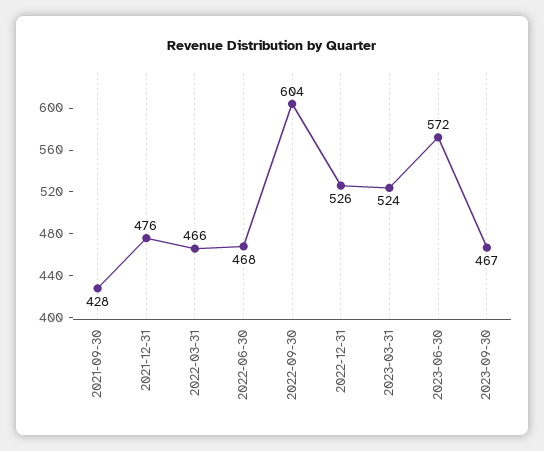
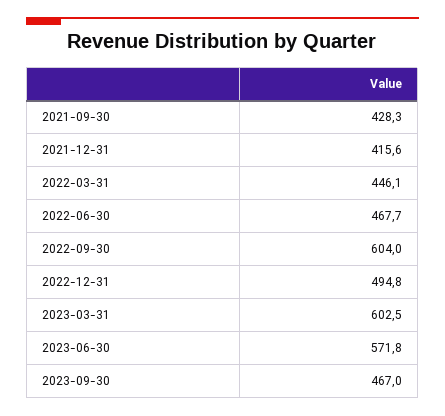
  {
    "2021-09-30": 428.3,
-   "2021-12-31": 476,
+   "2021-12-31": 415.6,
-   "2022-03-31": 466,
+   "2022-03-31": 446.1,
    "2022-06-30": 467.7,
    "2022-09-30": 604,
-   "2022-12-31": 526,
+   "2022-12-31": 494.8,
-   "2023-03-31": 524,
+   "2023-03-31": 602.5,
    "2023-06-30": 571.8,
    "2023-09-30": 467
  }

